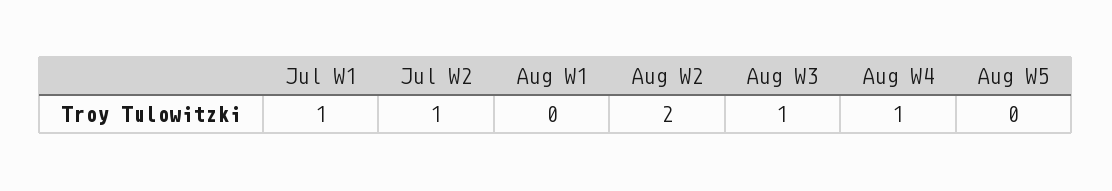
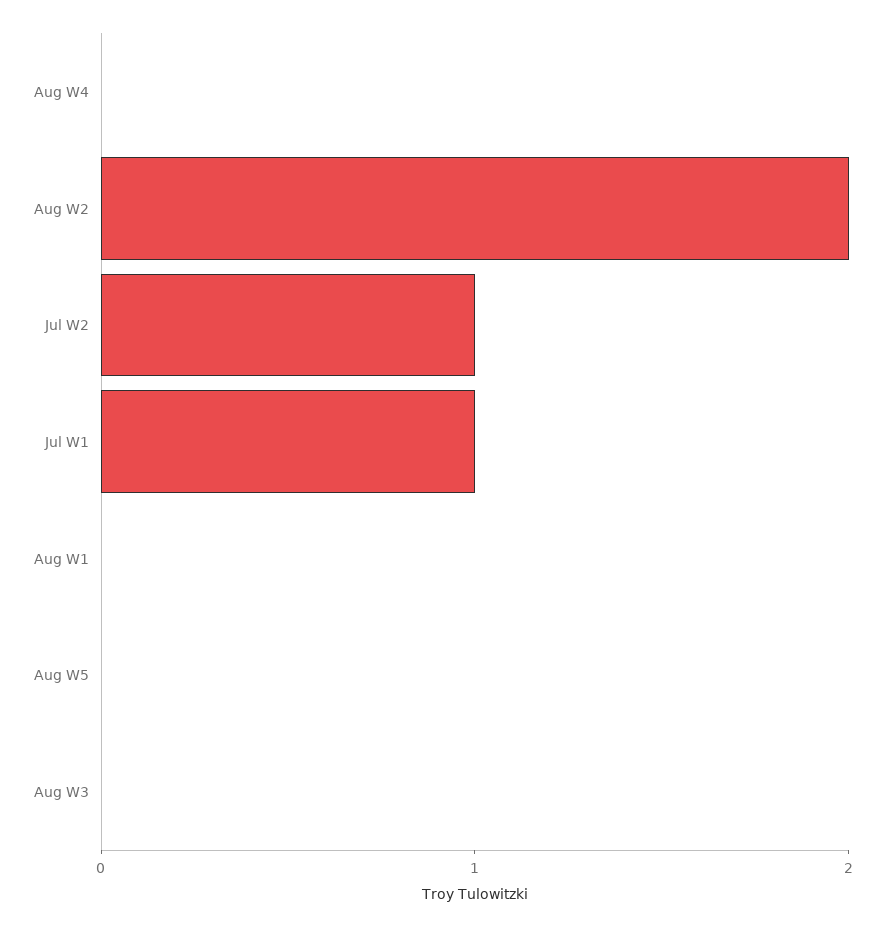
  {
    "Jul W1": 1,
    "Jul W2": 1,
    "Aug W1": 0,
    "Aug W2": 2,
-   "Aug W3": 1,
+   "Aug W3": 0,
-   "Aug W4": 1,
+   "Aug W4": 0,
    "Aug W5": 0
  }

